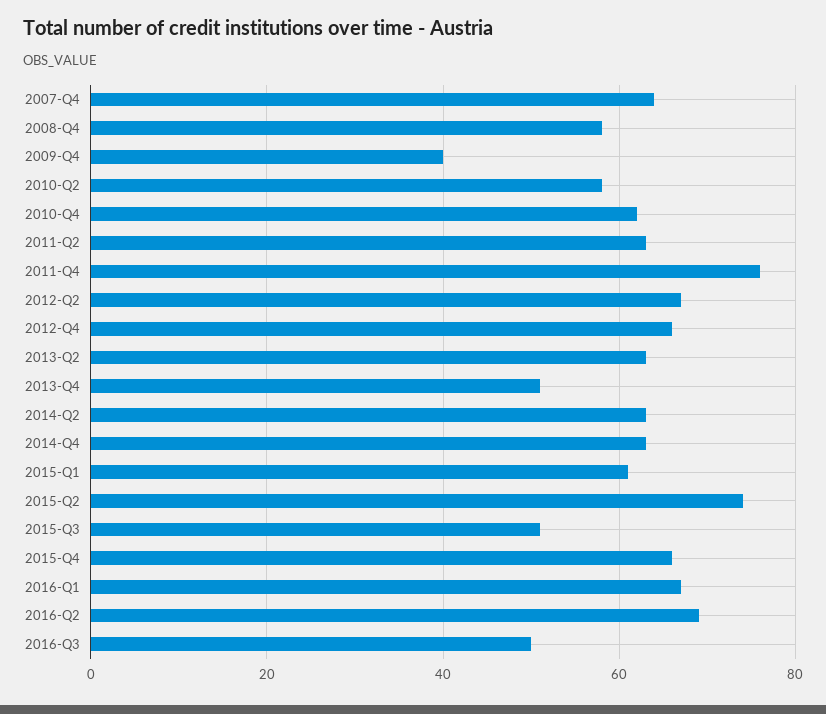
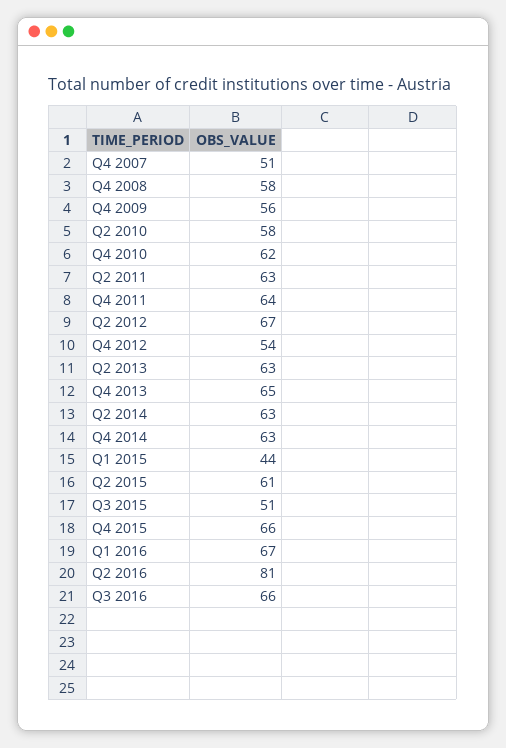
  {
-   "2007-Q4": 65,
+   "2007-Q4": 51,
    "2008-Q4": 58,
-   "2009-Q4": 40,
+   "2009-Q4": 56,
    "2010-Q2": 58,
    "2010-Q4": 62,
    "2011-Q2": 63,
-   "2011-Q4": 75,
+   "2011-Q4": 64,
    "2012-Q2": 67,
-   "2012-Q4": 65,
+   "2012-Q4": 54,
    "2013-Q2": 63,
-   "2013-Q4": 50,
+   "2013-Q4": 65,
    "2014-Q2": 63,
    "2014-Q4": 63,
-   "2015-Q1": 60,
+   "2015-Q1": 44,
-   "2015-Q2": 75,
+   "2015-Q2": 61,
    "2015-Q3": 51,
    "2015-Q4": 66,
    "2016-Q1": 67,
-   "2016-Q2": 70,
+   "2016-Q2": 81,
-   "2016-Q3": 50
+   "2016-Q3": 66
  }

